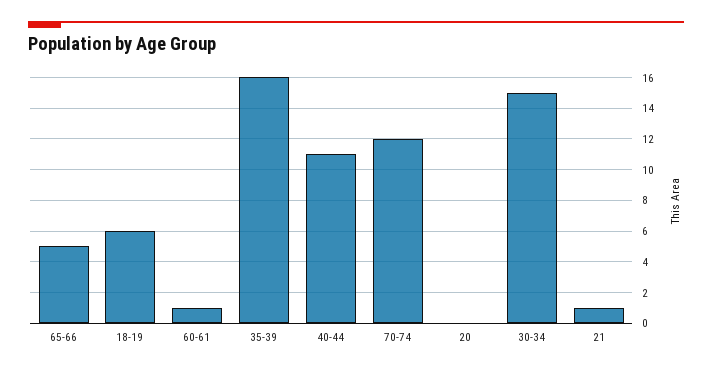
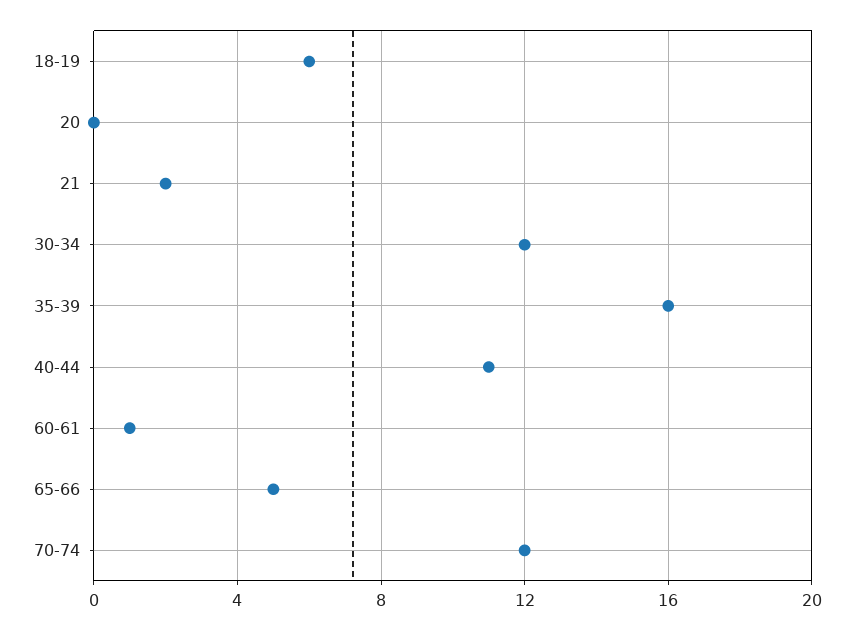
  {
    "65-66": 5,
    "18-19": 6,
    "60-61": 1,
    "35-39": 16,
    "40-44": 11,
    "70-74": 12,
    "20": 0,
-   "30-34": 15,
+   "30-34": 12,
-   "21": 1
+   "21": 2
  }

